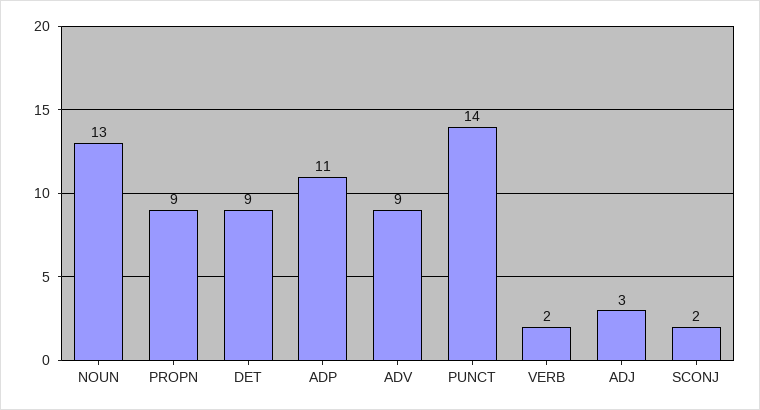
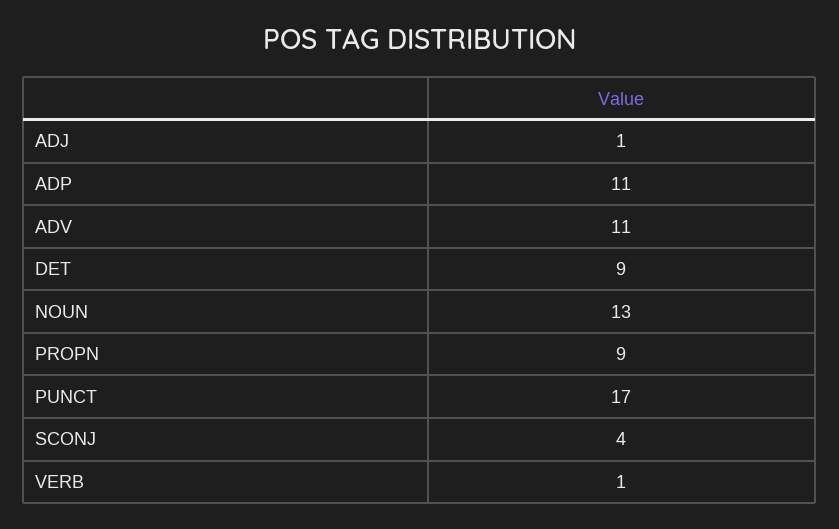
  {
    "NOUN": 13,
    "PROPN": 9,
    "DET": 9,
    "ADP": 11,
-   "ADV": 9,
+   "ADV": 11,
-   "PUNCT": 14,
+   "PUNCT": 17,
-   "VERB": 2,
+   "VERB": 1,
-   "ADJ": 3,
+   "ADJ": 1,
-   "SCONJ": 2
+   "SCONJ": 4
  }

